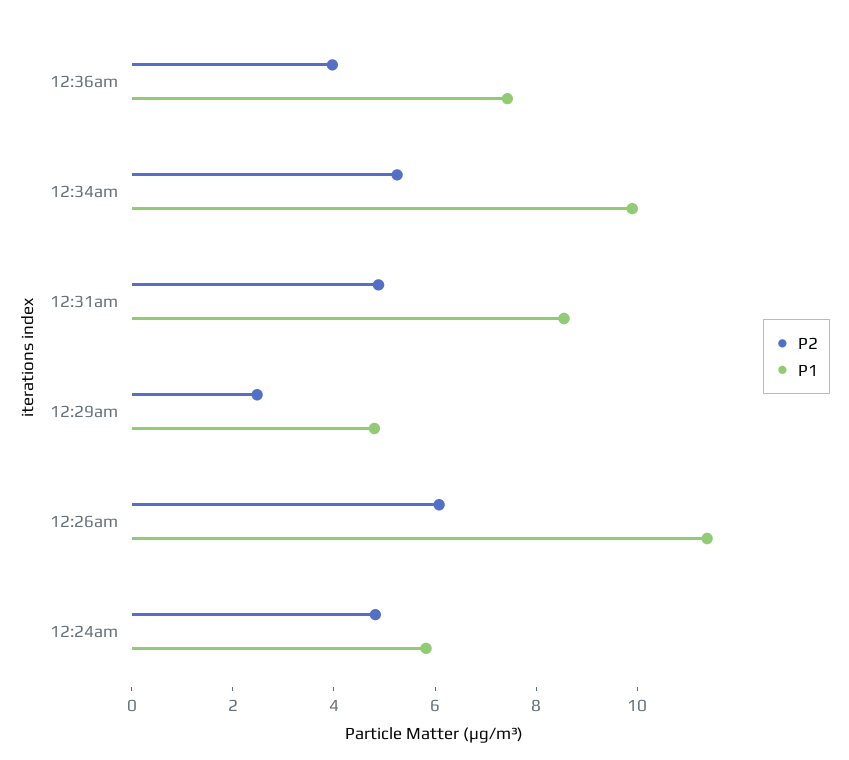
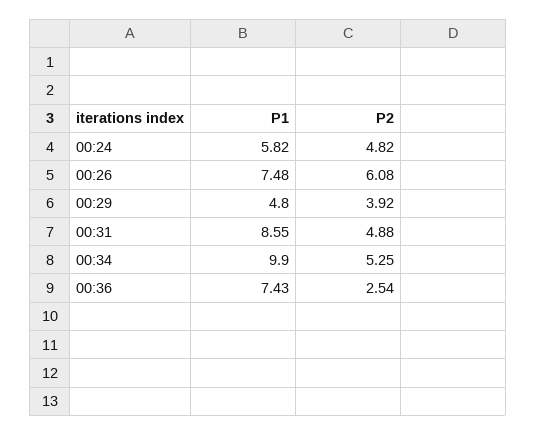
  {
    "P2": {
-     "12:36am": 4,
+     "12:36am": 2.54,
      "12:34am": 5.25,
      "12:31am": 4.88,
-     "12:29am": 2.5,
+     "12:29am": 3.92,
      "12:26am": 6.08,
      "12:24am": 4.82
    },
    "P1": {
      "12:36am": 7.43,
      "12:34am": 9.9,
      "12:31am": 8.55,
      "12:29am": 4.8,
-     "12:26am": 11.5,
+     "12:26am": 7.48,
      "12:24am": 5.82
    }
  }

